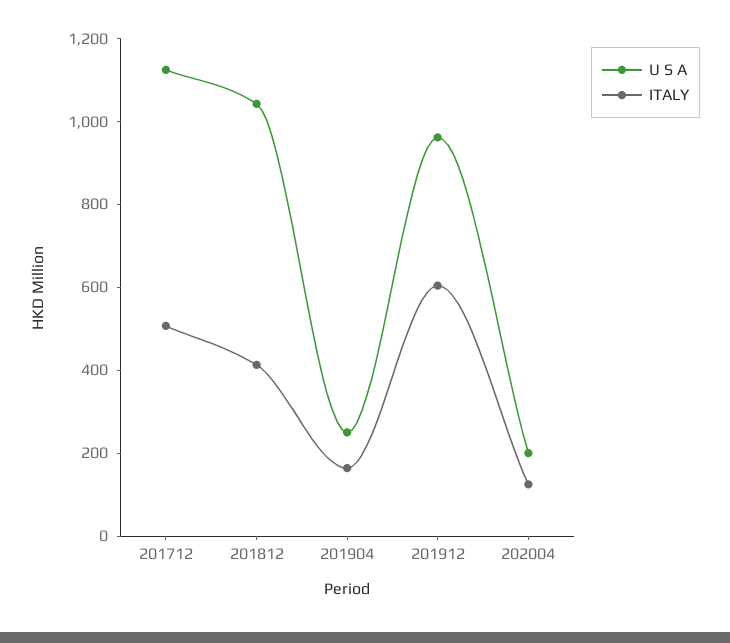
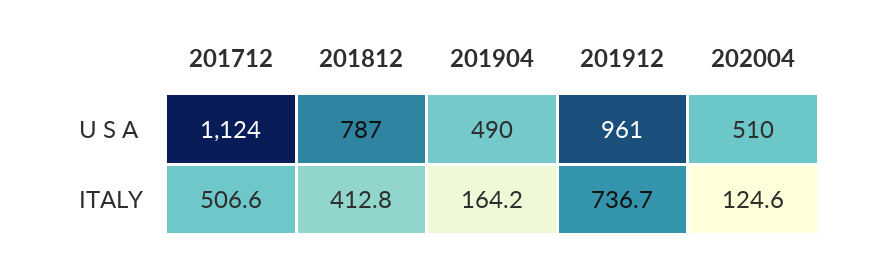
  {
    "U S A": {
      "201712": 1124,
-     "201812": 1050,
+     "201812": 787,
-     "201904": 250,
+     "201904": 490,
      "201912": 961,
-     "202004": 200
+     "202004": 510
    },
    "ITALY": {
      "201712": 506.6,
      "201812": 412.8,
      "201904": 164.2,
-     "201912": 600,
+     "201912": 736.7,
      "202004": 124.6
    }
  }

